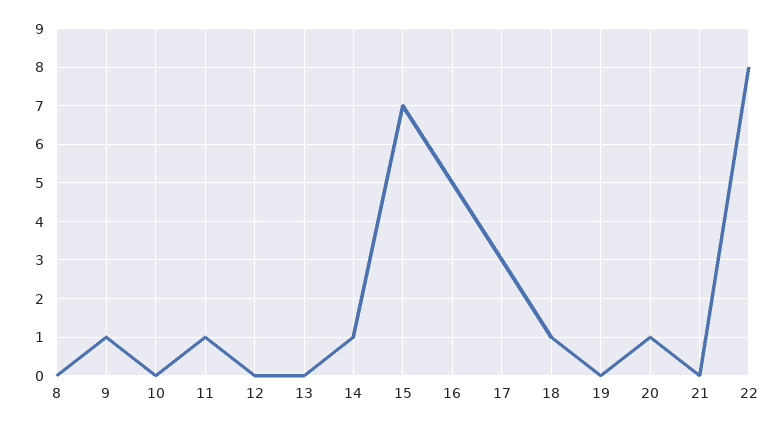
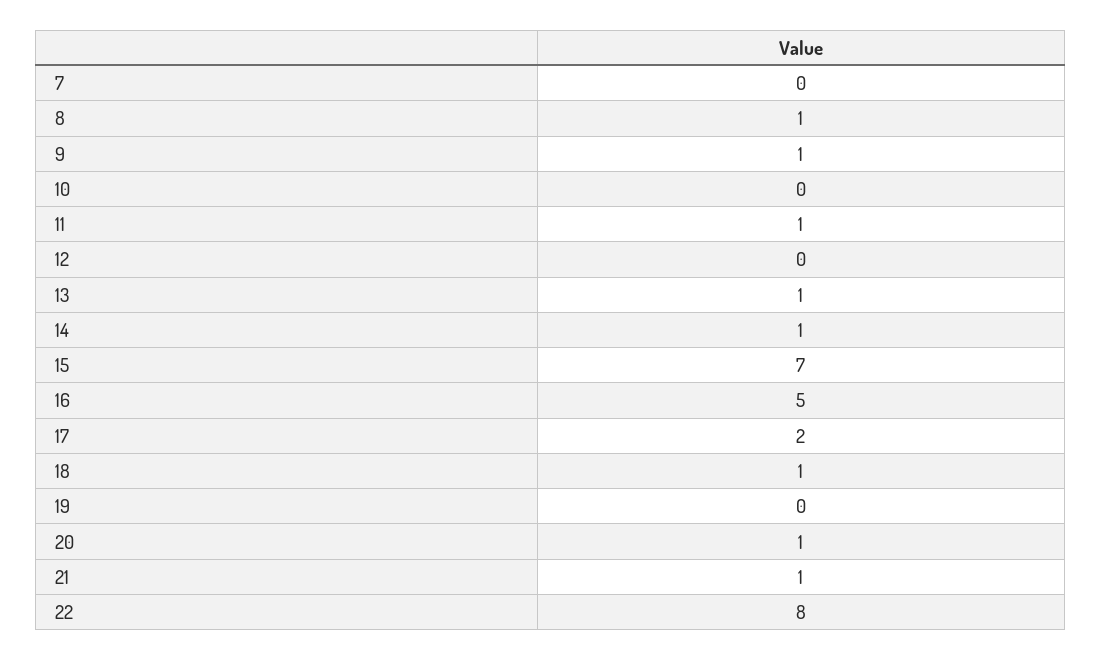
  {
-   "8": 0,
+   "8": 1,
    "9": 1,
    "10": 0,
    "11": 1,
    "12": 0,
-   "13": 0,
+   "13": 1,
    "14": 1,
    "15": 7,
    "16": 5,
-   "17": 3,
+   "17": 2,
    "18": 1,
    "19": 0,
    "20": 1,
-   "21": 0,
+   "21": 1,
-   "22": 8
+   "22": 8,
+   "7": 0
  }

